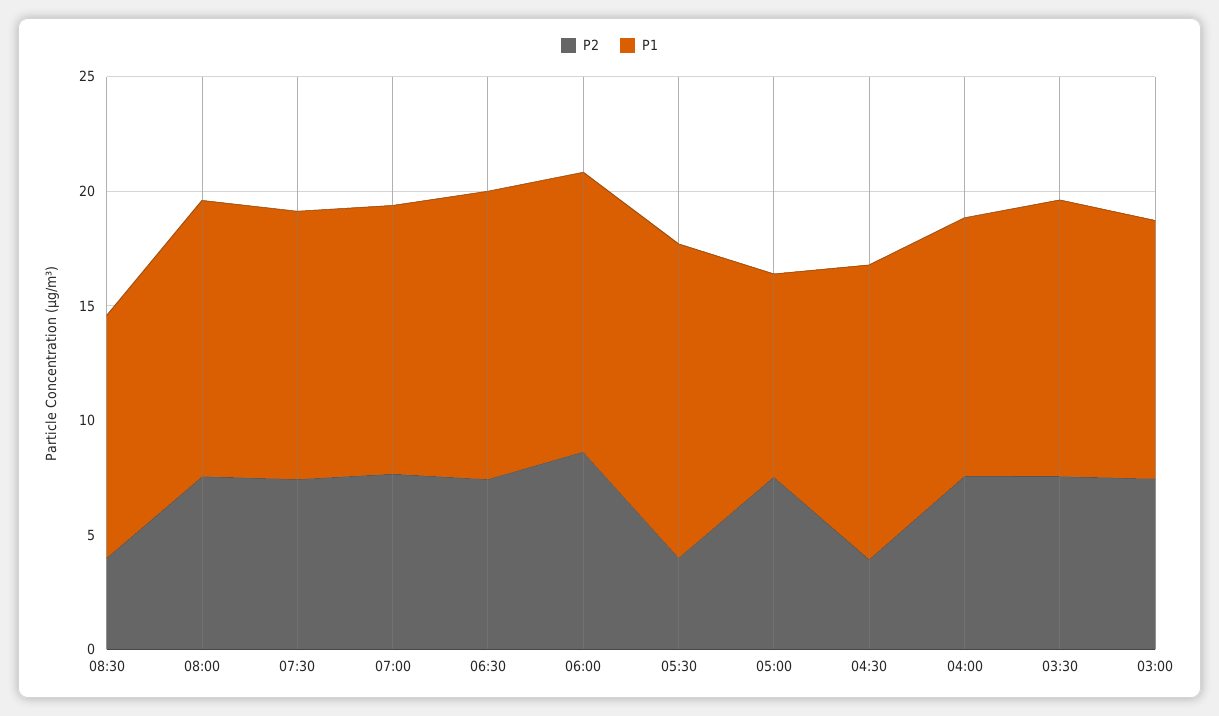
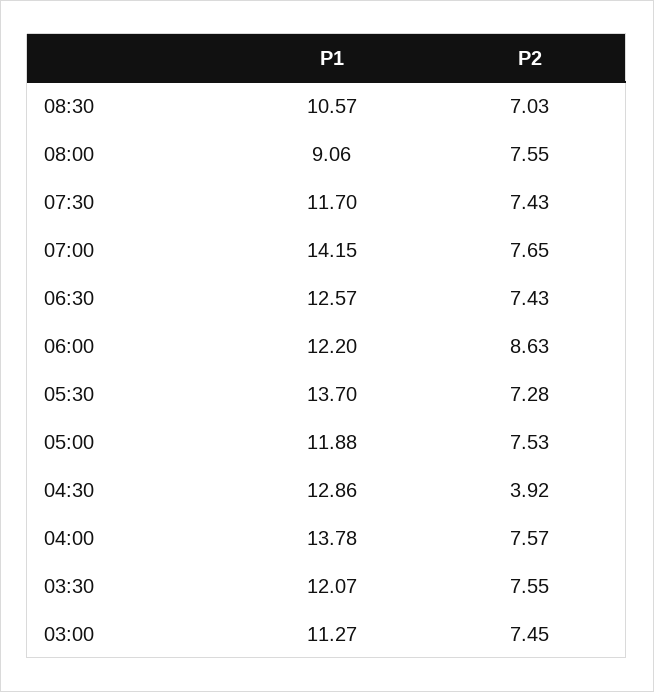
  {
    "P2": {
-     "08:30": 4,
+     "08:30": 7.03,
      "08:00": 7.55,
      "07:30": 7.43,
      "07:00": 7.65,
      "06:30": 7.43,
      "06:00": 8.63,
-     "05:30": 4,
+     "05:30": 7.28,
      "05:00": 7.53,
      "04:30": 3.92,
      "04:00": 7.57,
      "03:30": 7.55,
      "03:00": 7.45
    },
    "P1": {
      "08:30": 10.57,
-     "08:00": 12,
+     "08:00": 9.06,
      "07:30": 11.7,
-     "07:00": 12,
+     "07:00": 14.15,
      "06:30": 12.57,
      "06:00": 12.2,
      "05:30": 13.7,
-     "05:00": 9,
+     "05:00": 11.88,
      "04:30": 12.86,
-     "04:00": 11,
+     "04:00": 13.78,
      "03:30": 12.07,
      "03:00": 11.27
    }
  }

